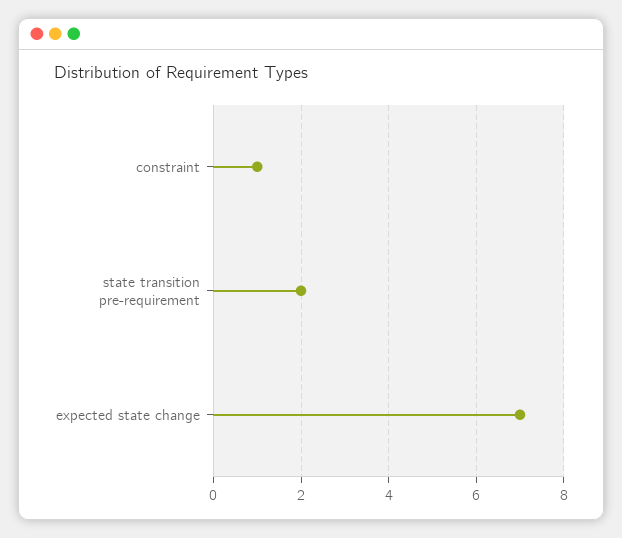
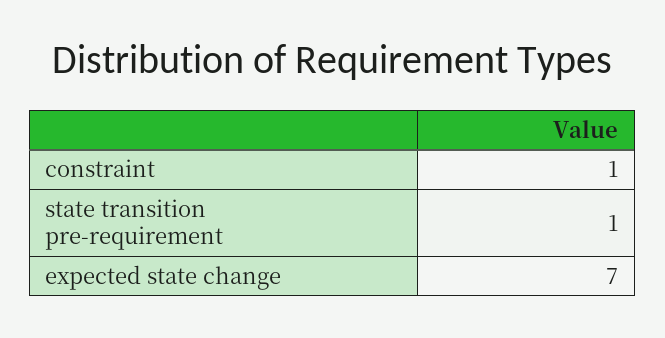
  {
    "constraint": 1,
-   "state transition pre-requirement": 2,
+   "state transition pre-requirement": 1,
    "expected state change": 7
  }

